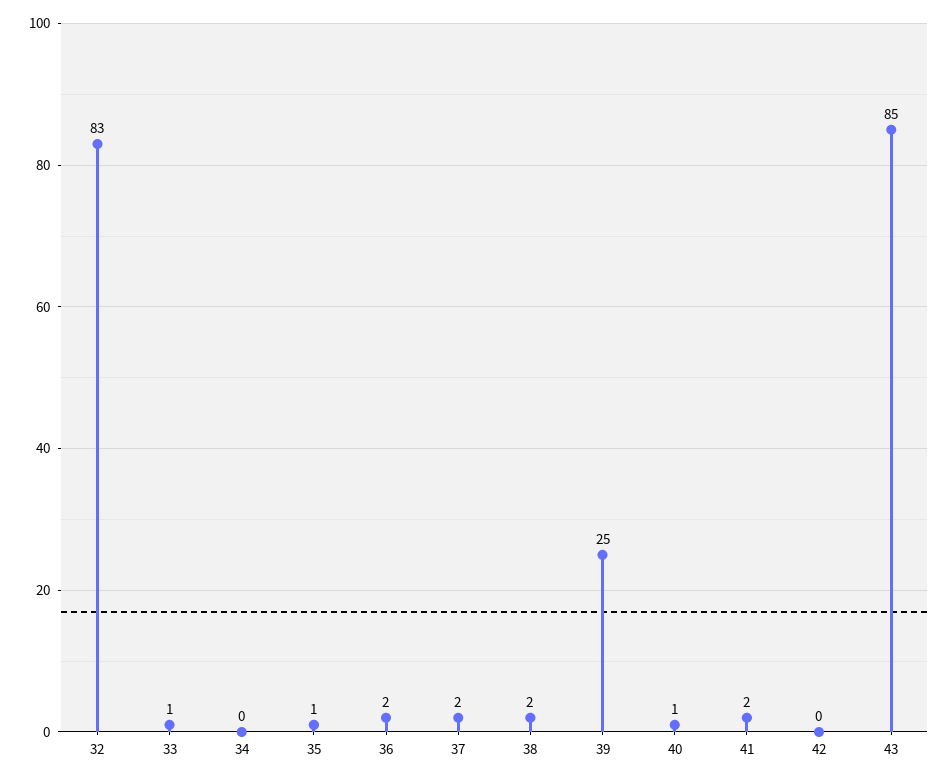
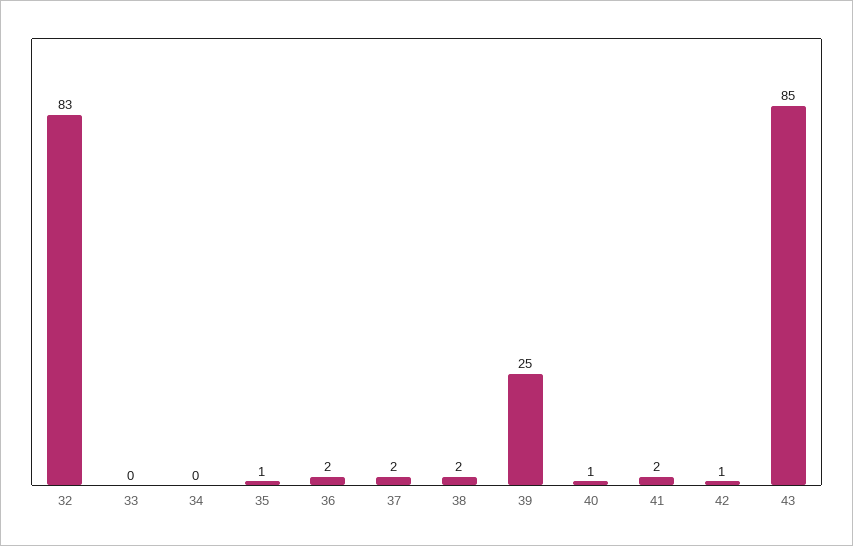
  {
    "32": 83,
-   "33": 1,
+   "33": 0,
    "34": 0,
    "35": 1,
    "36": 2,
    "37": 2,
    "38": 2,
    "39": 25,
    "40": 1,
    "41": 2,
-   "42": 0,
+   "42": 1,
    "43": 85
  }

